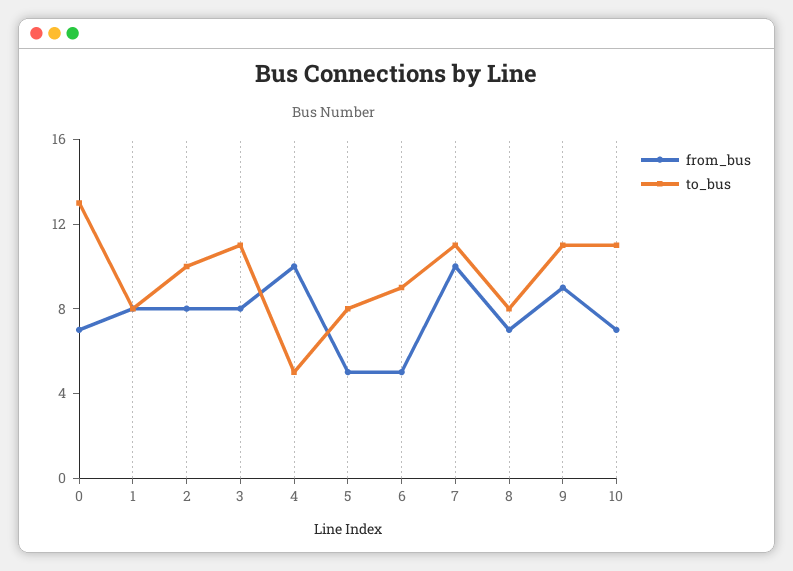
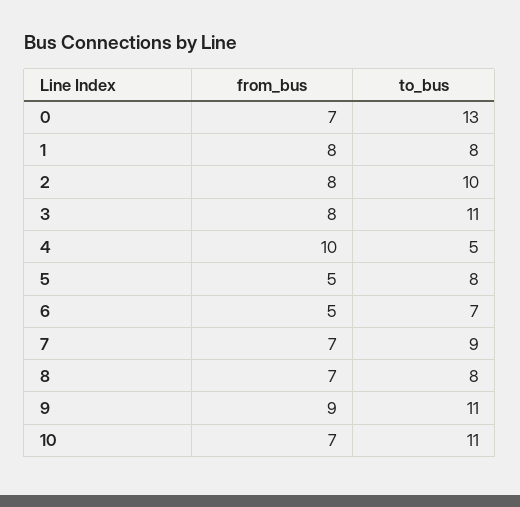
  {
    "from_bus": {
      "0": 7,
      "1": 8,
      "2": 8,
      "3": 8,
      "4": 10,
      "5": 5,
      "6": 5,
-     "7": 10,
+     "7": 7,
      "8": 7,
      "9": 9,
      "10": 7
    },
    "to_bus": {
      "0": 13,
      "1": 8,
      "2": 10,
      "3": 11,
      "4": 5,
      "5": 8,
-     "6": 9,
+     "6": 7,
-     "7": 11,
+     "7": 9,
      "8": 8,
      "9": 11,
      "10": 11
    }
  }

